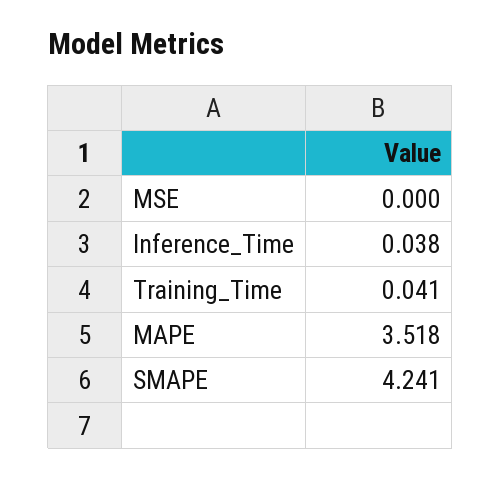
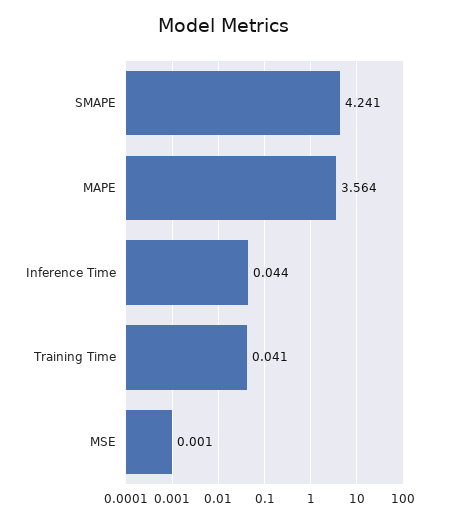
  {
-   "MSE": 0,
+   "MSE": 0.001,
-   "Inference_Time": 0.038,
+   "Inference_Time": 0.044,
    "Training_Time": 0.041,
-   "MAPE": 3.518,
+   "MAPE": 3.564,
    "SMAPE": 4.241
  }

